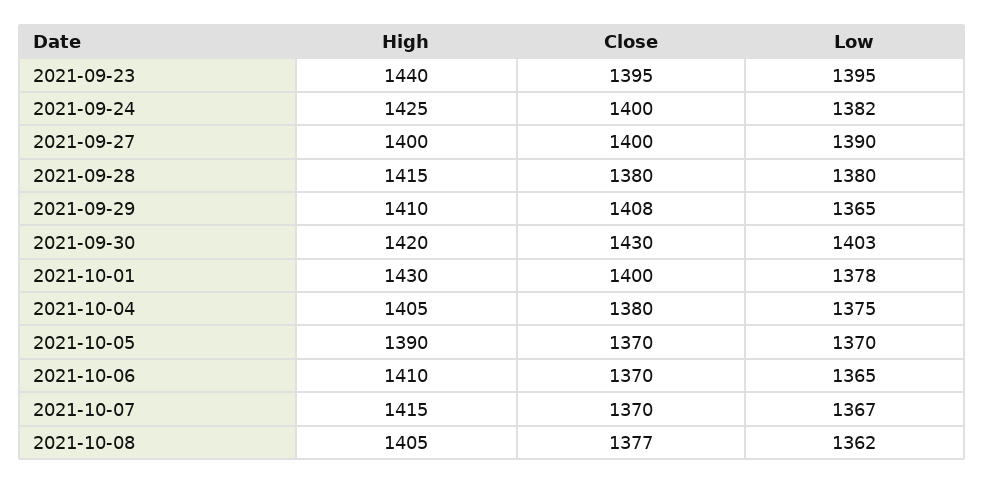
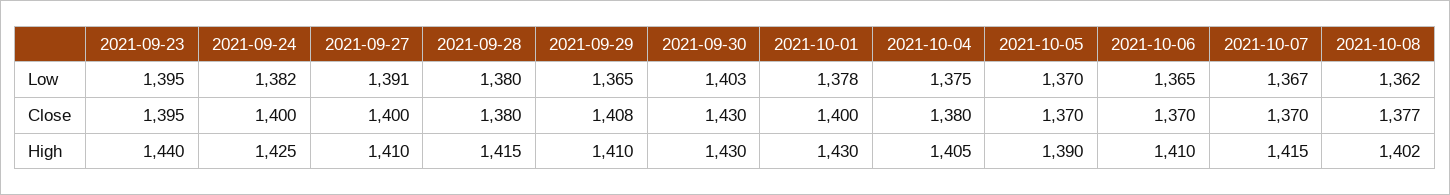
  {
    "High": {
      "2021-09-23": 1440,
      "2021-09-24": 1425,
-     "2021-09-27": 1400,
+     "2021-09-27": 1410,
      "2021-09-28": 1415,
      "2021-09-29": 1410,
-     "2021-09-30": 1420,
+     "2021-09-30": 1430,
      "2021-10-01": 1430,
      "2021-10-04": 1405,
      "2021-10-05": 1390,
      "2021-10-06": 1410,
      "2021-10-07": 1415,
-     "2021-10-08": 1405
+     "2021-10-08": 1402
    },
    "Close": {
      "2021-09-23": 1395,
      "2021-09-24": 1400,
      "2021-09-27": 1400,
      "2021-09-28": 1380,
      "2021-09-29": 1408,
      "2021-09-30": 1430,
      "2021-10-01": 1400,
      "2021-10-04": 1380,
      "2021-10-05": 1370,
      "2021-10-06": 1370,
      "2021-10-07": 1370,
      "2021-10-08": 1377
    },
    "Low": {
      "2021-09-23": 1395,
      "2021-09-24": 1382,
-     "2021-09-27": 1390,
+     "2021-09-27": 1391,
      "2021-09-28": 1380,
      "2021-09-29": 1365,
      "2021-09-30": 1403,
      "2021-10-01": 1378,
      "2021-10-04": 1375,
      "2021-10-05": 1370,
      "2021-10-06": 1365,
      "2021-10-07": 1367,
      "2021-10-08": 1362
    }
  }

